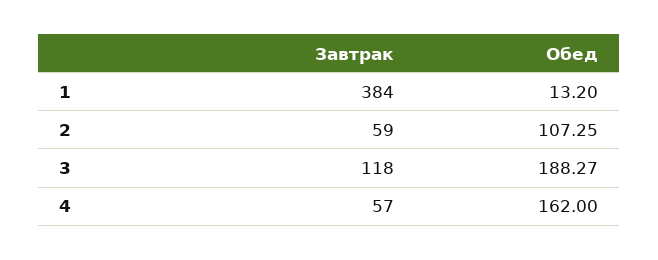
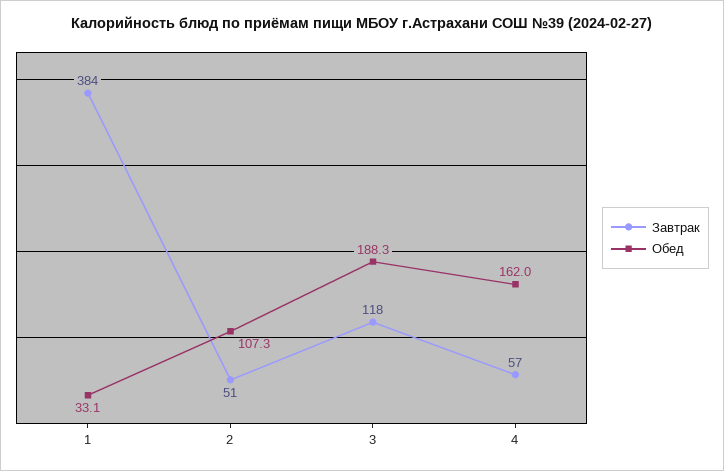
  {
    "Завтрак": {
      "1": 384,
-     "2": 59,
+     "2": 51,
      "3": 118,
      "4": 57
    },
    "Обед": {
-     "1": 13.2,
+     "1": 33.1,
      "2": 107.25,
      "3": 188.27,
      "4": 162
    }
  }

